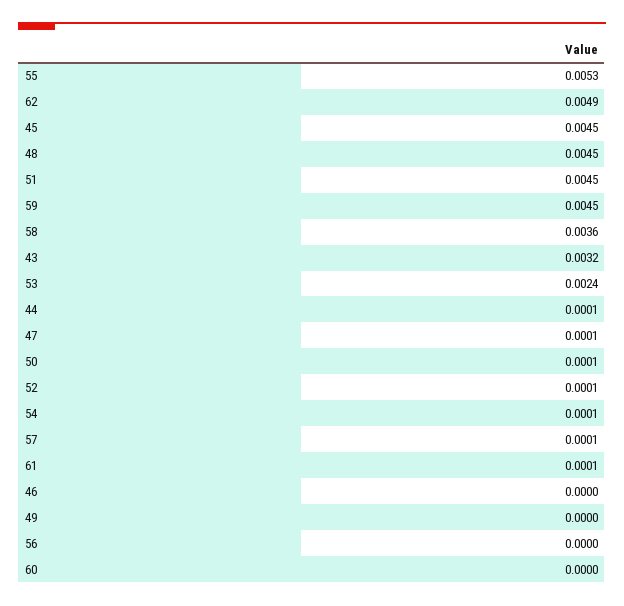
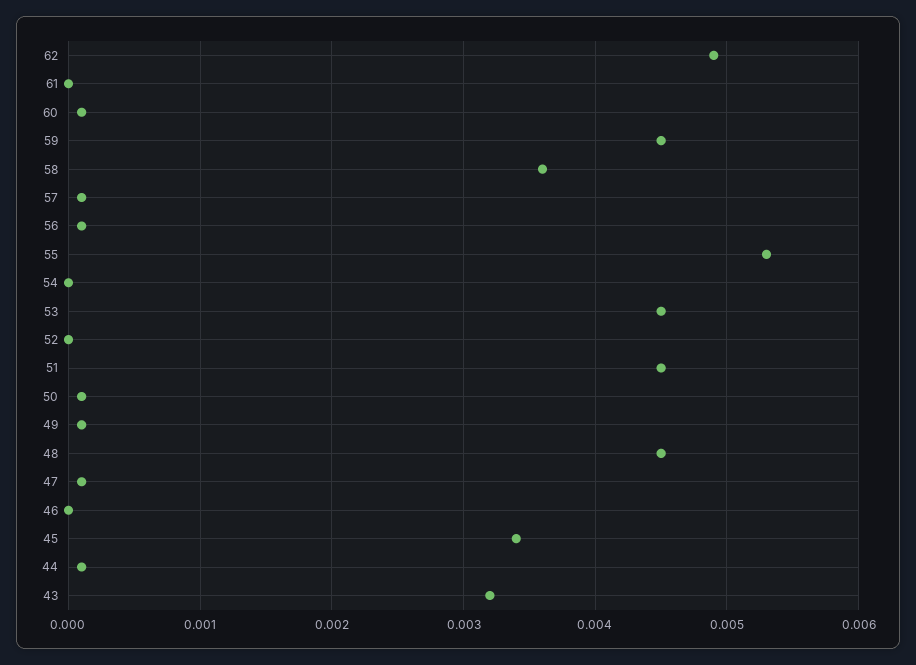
  {
    "55": 0.0053,
    "62": 0.0049,
-   "45": 0.0045,
+   "45": 0.0034,
    "48": 0.0045,
    "51": 0.0045,
    "59": 0.0045,
    "58": 0.0036,
    "43": 0.0032,
-   "53": 0.0024,
+   "53": 0.0045,
    "44": 0.0001,
    "47": 0.0001,
    "50": 0.0001,
-   "52": 0.0001,
+   "52": 0,
-   "54": 0.0001,
+   "54": 0,
    "57": 0.0001,
-   "61": 0.0001,
+   "61": 0,
    "46": 0,
-   "49": 0,
+   "49": 0.0001,
-   "56": 0,
+   "56": 0.0001,
-   "60": 0
+   "60": 0.0001
  }

